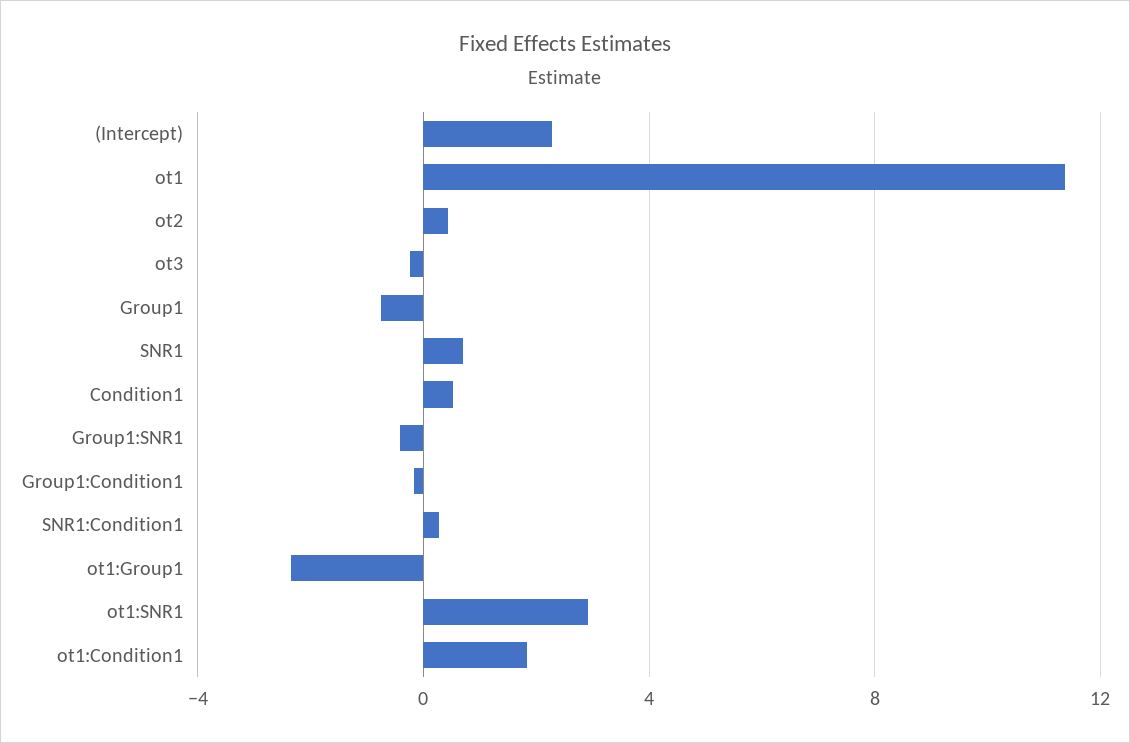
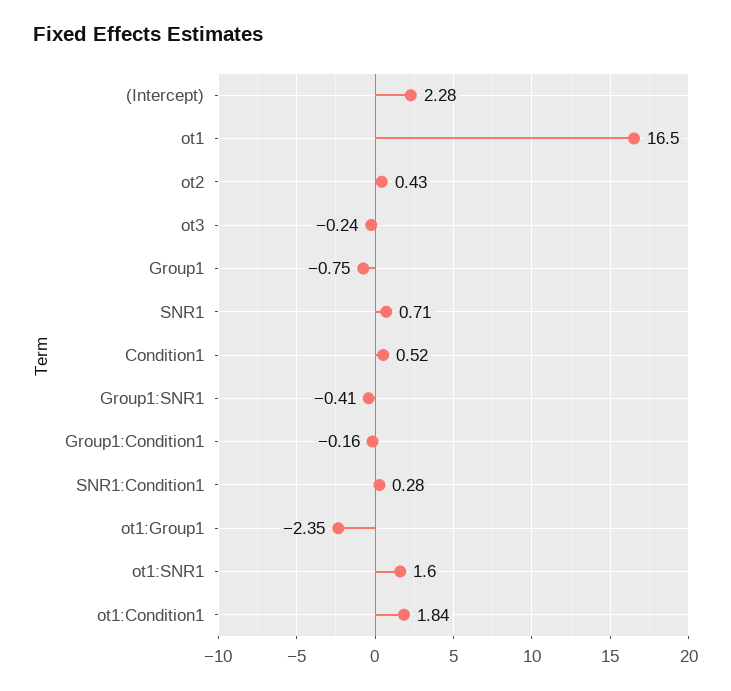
  {
    "(Intercept)": 2.28,
-   "ot1": 11.5,
+   "ot1": 16.5,
    "ot2": 0.43,
    "ot3": -0.24,
    "Group1": -0.75,
    "SNR1": 0.71,
    "Condition1": 0.52,
    "Group1:SNR1": -0.41,
    "Group1:Condition1": -0.16,
    "SNR1:Condition1": 0.28,
    "ot1:Group1": -2.35,
-   "ot1:SNR1": 3,
+   "ot1:SNR1": 1.6,
    "ot1:Condition1": 1.84
  }

